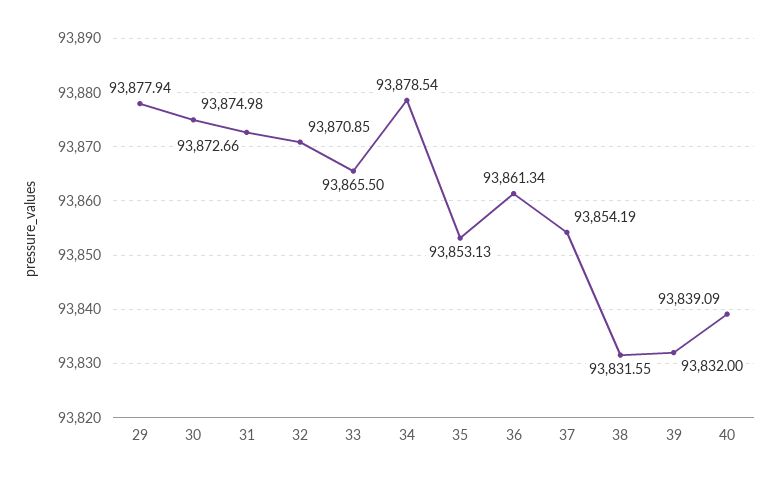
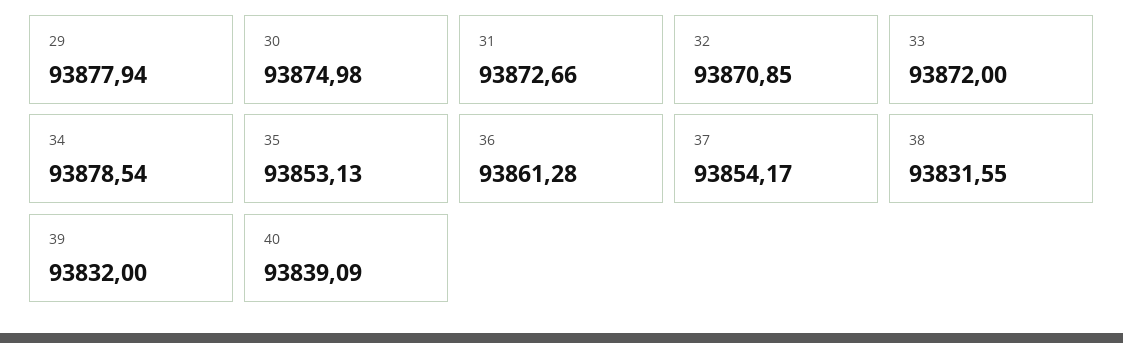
  {
    "29": 93877.94,
    "30": 93874.98,
    "31": 93872.66,
    "32": 93870.85,
-   "33": 93865.5,
+   "33": 93872,
    "34": 93878.54,
    "35": 93853.13,
-   "36": 93861.34,
+   "36": 93861.28,
-   "37": 93854.19,
+   "37": 93854.17,
    "38": 93831.55,
    "39": 93832,
    "40": 93839.09
  }

